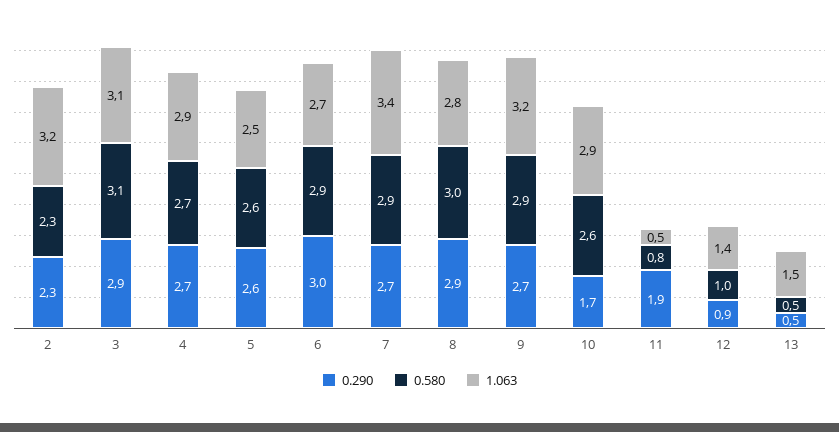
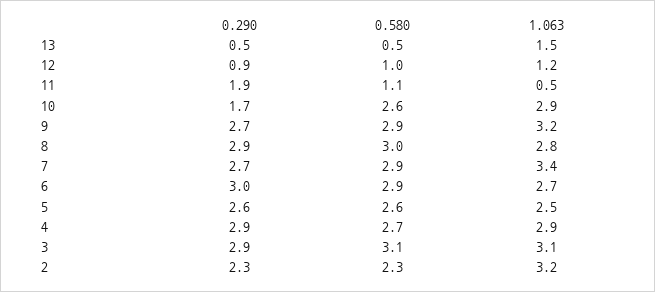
  {
    "0.290": {
      "2": 2.3,
      "3": 2.9,
-     "4": 2.7,
+     "4": 2.9,
      "5": 2.6,
      "6": 3,
      "7": 2.7,
      "8": 2.9,
      "9": 2.7,
      "10": 1.7,
      "11": 1.9,
      "12": 0.9,
      "13": 0.5
    },
    "0.580": {
      "2": 2.3,
      "3": 3.1,
      "4": 2.7,
      "5": 2.6,
      "6": 2.9,
      "7": 2.9,
      "8": 3,
      "9": 2.9,
      "10": 2.6,
-     "11": 0.8,
+     "11": 1.1,
      "12": 1,
      "13": 0.5
    },
    "1.063": {
      "2": 3.2,
      "3": 3.1,
      "4": 2.9,
      "5": 2.5,
      "6": 2.7,
      "7": 3.4,
      "8": 2.8,
      "9": 3.2,
      "10": 2.9,
      "11": 0.5,
-     "12": 1.4,
+     "12": 1.2,
      "13": 1.5
    }
  }

